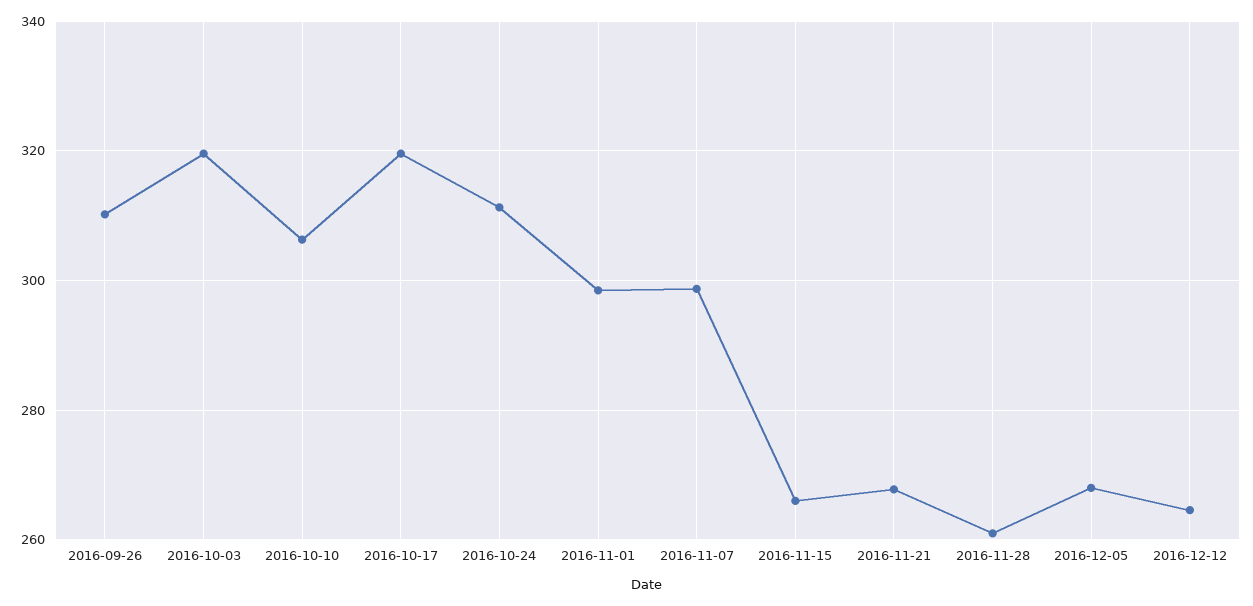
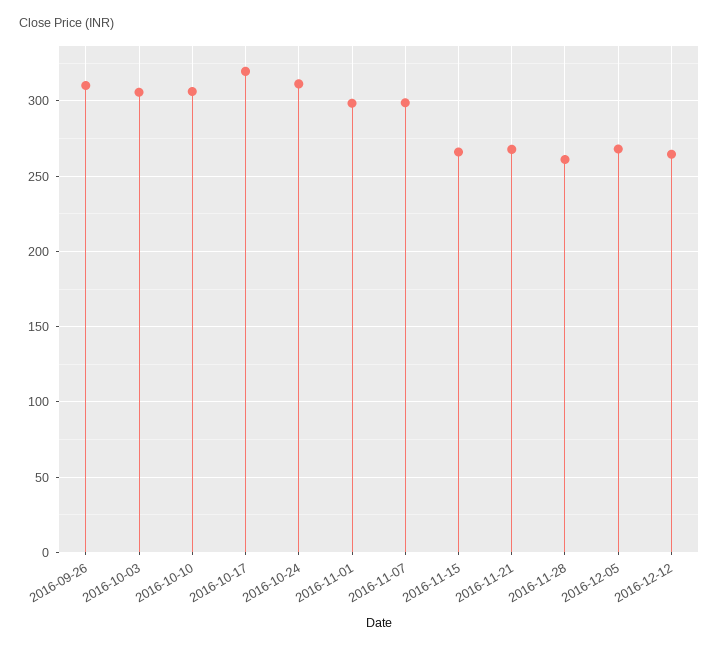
  {
    "2016-09-26": 310,
-   "2016-10-03": 320,
+   "2016-10-03": 305,
    "2016-10-10": 306,
    "2016-10-17": 320,
    "2016-10-24": 312,
    "2016-11-01": 298,
    "2016-11-07": 298,
    "2016-11-15": 266,
    "2016-11-21": 268,
    "2016-11-28": 262,
    "2016-12-05": 268,
    "2016-12-12": 264
  }

